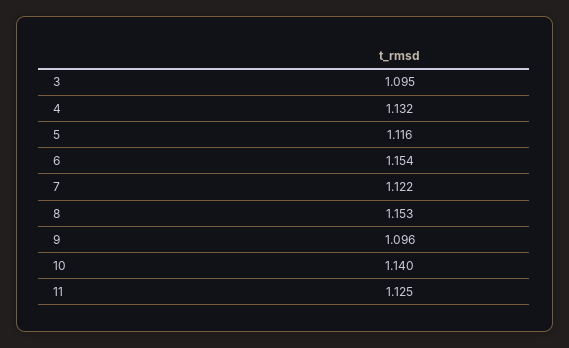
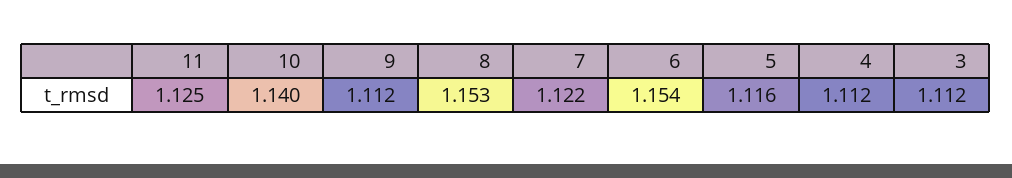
  {
-   "3": 1.095,
+   "3": 1.112,
-   "4": 1.132,
+   "4": 1.112,
    "5": 1.116,
    "6": 1.154,
    "7": 1.122,
    "8": 1.153,
-   "9": 1.096,
+   "9": 1.112,
    "10": 1.14,
    "11": 1.125
  }

